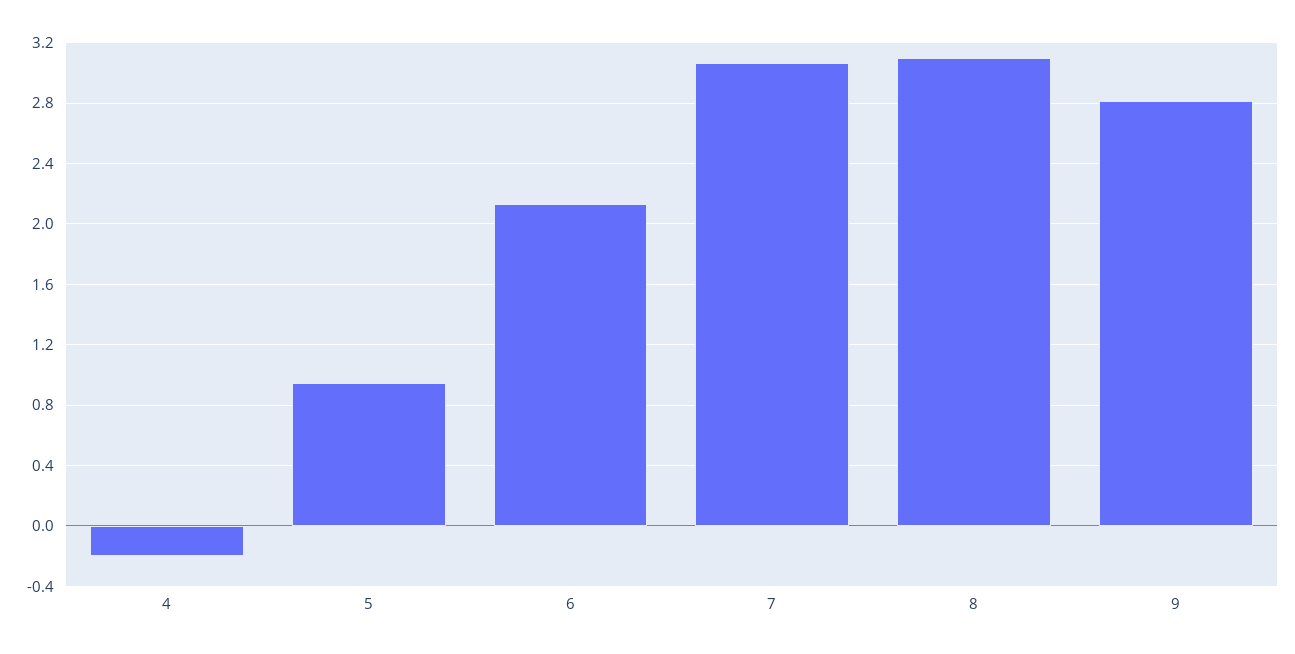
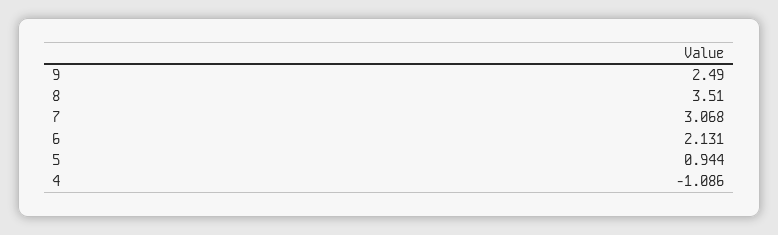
  {
-   "4": -0.2,
+   "4": -1.086,
    "5": 0.944,
    "6": 2.131,
    "7": 3.068,
-   "8": 3.1,
+   "8": 3.51,
-   "9": 2.8
+   "9": 2.49
  }

